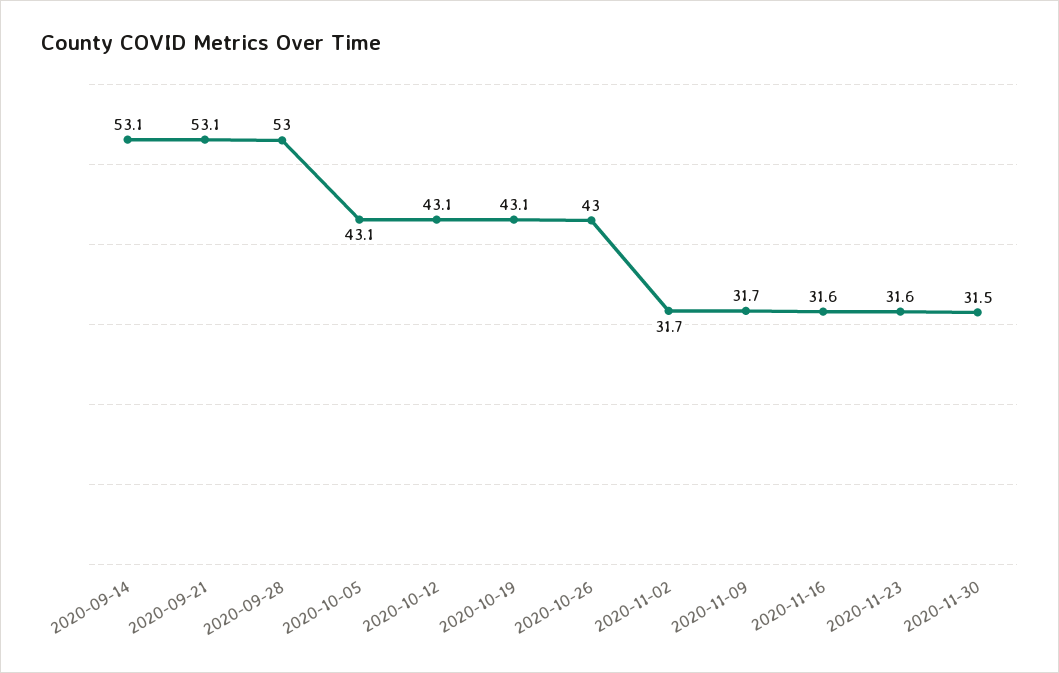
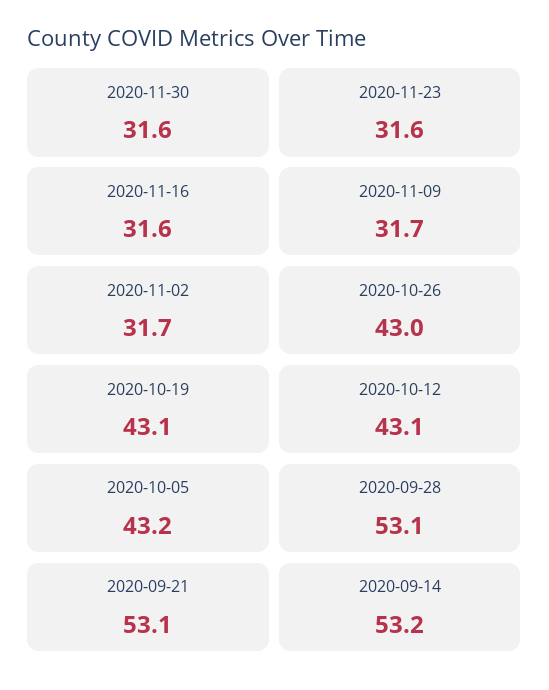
  {
-   "2020-09-14": 53.1,
+   "2020-09-14": 53.2,
    "2020-09-21": 53.1,
-   "2020-09-28": 53,
+   "2020-09-28": 53.1,
-   "2020-10-05": 43.1,
+   "2020-10-05": 43.2,
    "2020-10-12": 43.1,
    "2020-10-19": 43.1,
    "2020-10-26": 43,
    "2020-11-02": 31.7,
    "2020-11-09": 31.7,
    "2020-11-16": 31.6,
    "2020-11-23": 31.6,
-   "2020-11-30": 31.5
+   "2020-11-30": 31.6
  }

